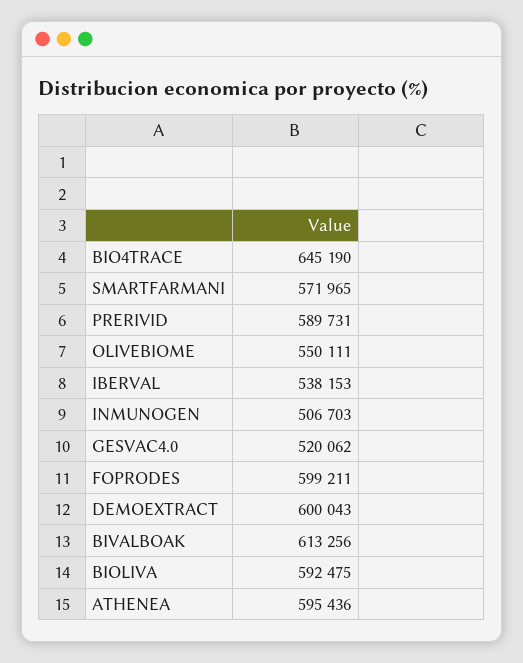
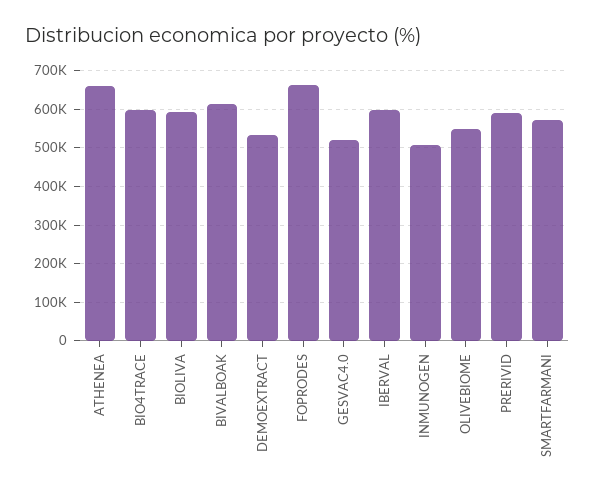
  {
-   "BIO4TRACE": 645190,
+   "BIO4TRACE": 600000,
    "SMARTFARMANI": 571965,
    "PRERIVID": 589731,
    "OLIVEBIOME": 550111,
-   "IBERVAL": 538153,
+   "IBERVAL": 600000,
    "INMUNOGEN": 506703,
    "GESVAC4.0": 520062,
-   "FOPRODES": 599211,
+   "FOPRODES": 660000,
-   "DEMOEXTRACT": 600043,
+   "DEMOEXTRACT": 540000,
    "BIVALBOAK": 613256,
    "BIOLIVA": 592475,
-   "ATHENEA": 595436
+   "ATHENEA": 660000
  }

